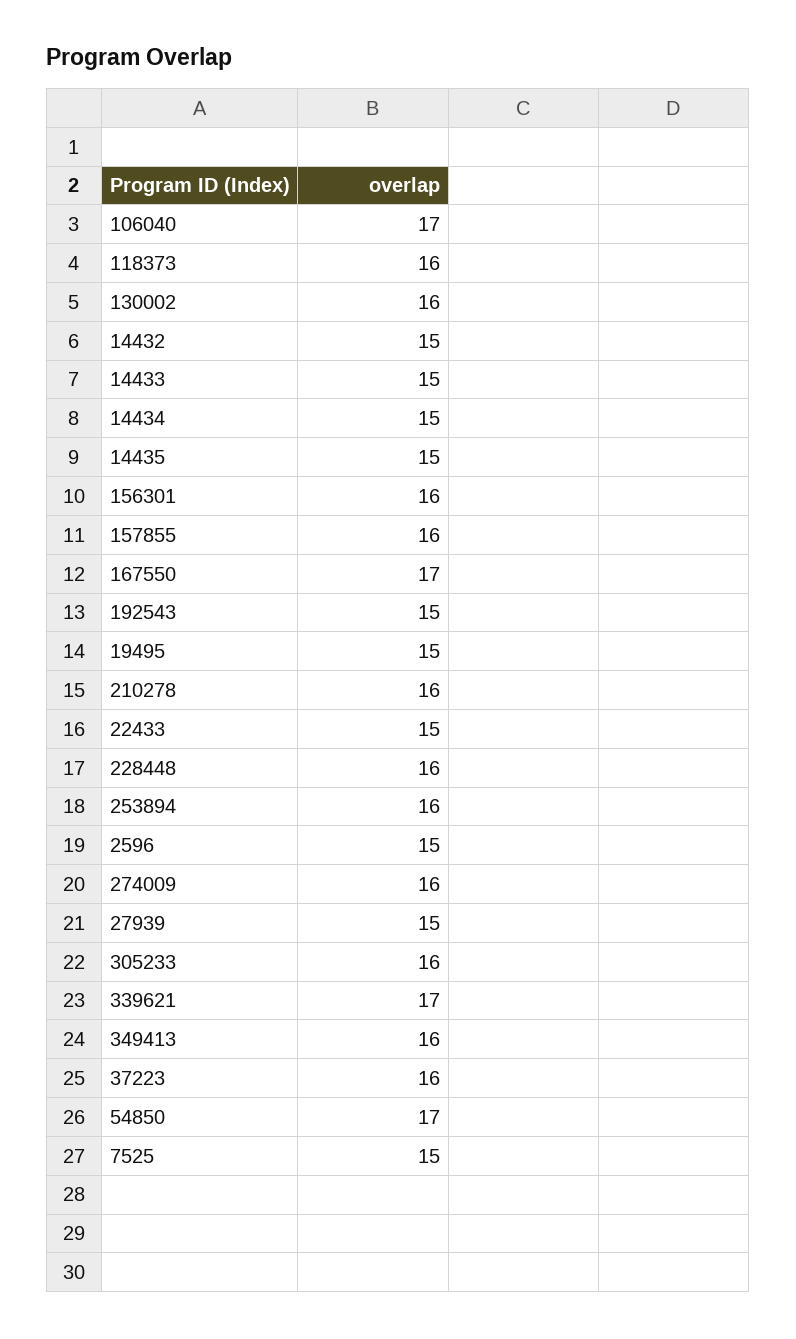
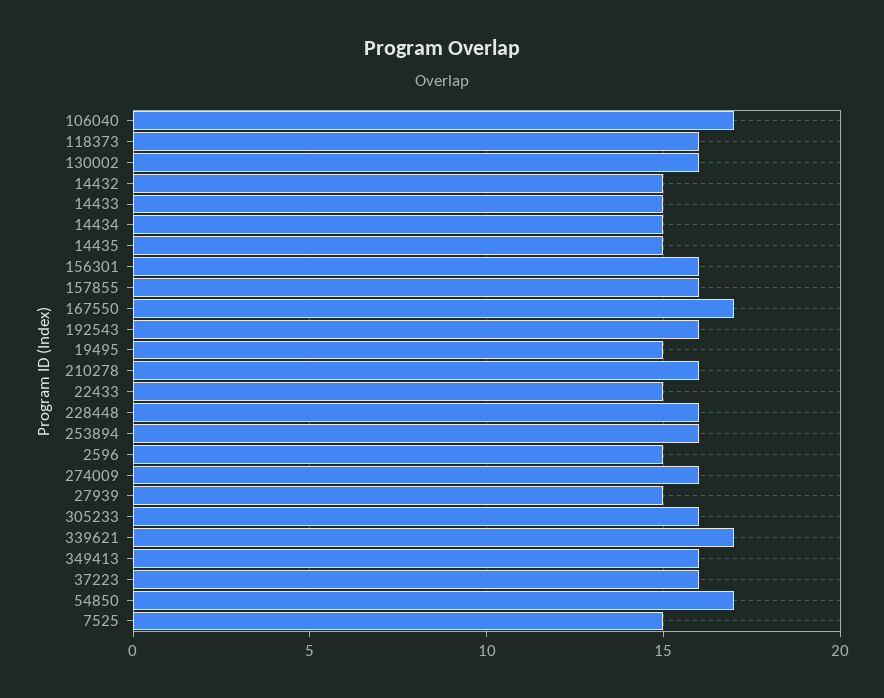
  {
    "106040": 17,
    "118373": 16,
    "130002": 16,
    "14432": 15,
    "14433": 15,
    "14434": 15,
    "14435": 15,
    "156301": 16,
    "157855": 16,
    "167550": 17,
-   "192543": 15,
+   "192543": 16,
    "19495": 15,
    "210278": 16,
    "22433": 15,
    "228448": 16,
    "253894": 16,
    "2596": 15,
    "274009": 16,
    "27939": 15,
    "305233": 16,
    "339621": 17,
    "349413": 16,
    "37223": 16,
    "54850": 17,
    "7525": 15
  }

